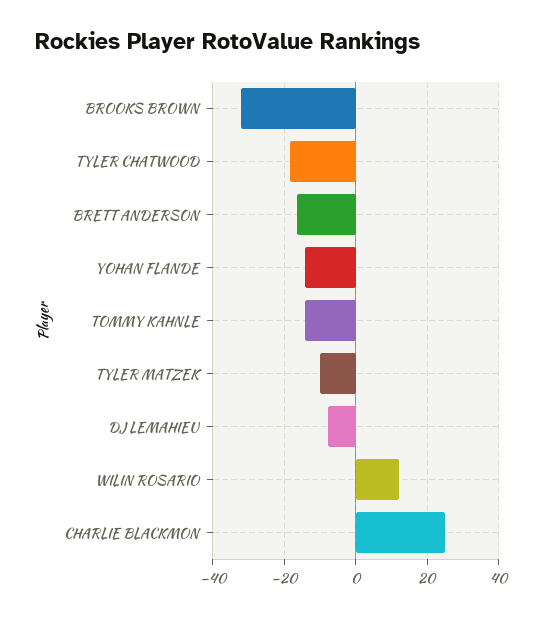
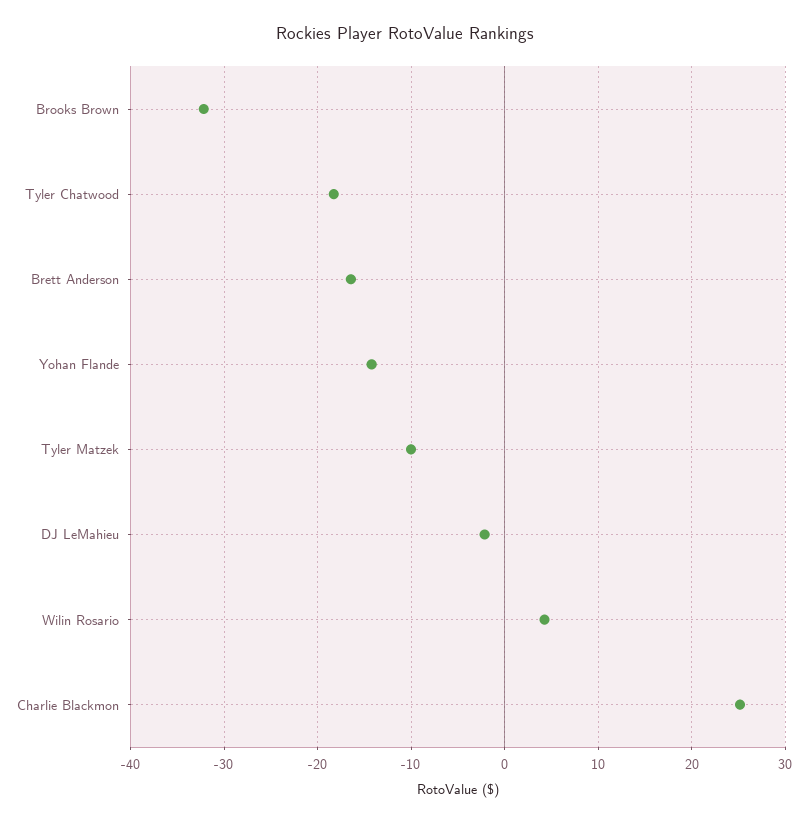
  {
    "BROOKS BROWN": -32,
    "TYLER CHATWOOD": -18,
    "BRETT ANDERSON": -16,
    "YOHAN FLANDE": -14,
-   "TOMMY KAHNLE": -14,
    "TYLER MATZEK": -10,
-   "DJ LEMAHIEU": -8,
+   "DJ LEMAHIEU": -2,
-   "WILIN ROSARIO": 12,
+   "WILIN ROSARIO": 4,
    "CHARLIE BLACKMON": 25
  }

